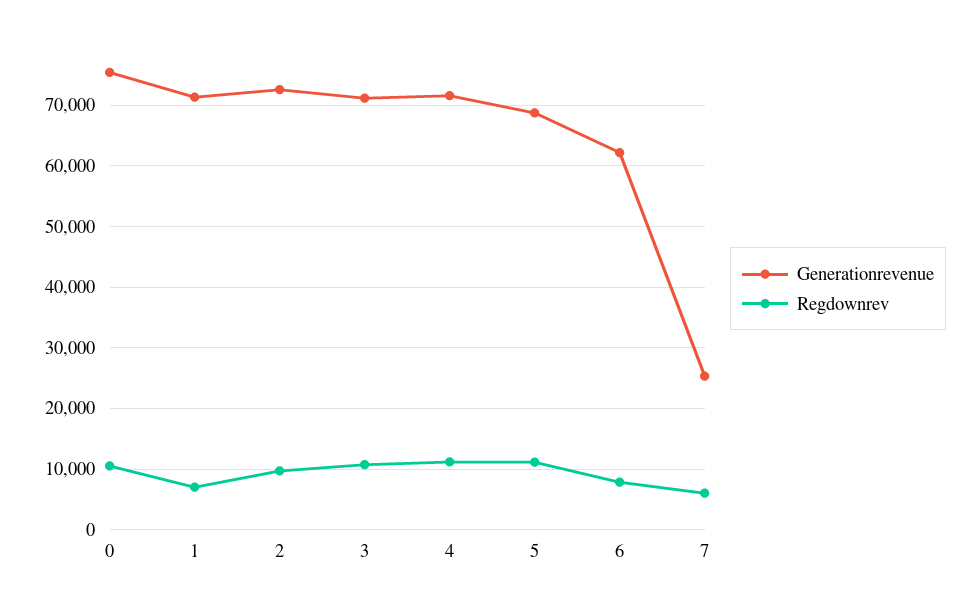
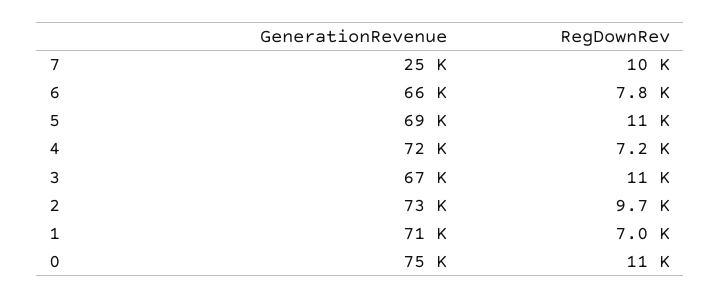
  {
    "Generationrevenue": {
      "0": 75000,
      "1": 71000,
      "2": 73000,
-     "3": 71000,
+     "3": 67000,
      "4": 72000,
      "5": 69000,
-     "6": 62000,
+     "6": 66000,
      "7": 25000
    },
    "Regdownrev": {
      "0": 11000,
      "1": 7000,
      "2": 9700,
      "3": 11000,
-     "4": 11000,
+     "4": 7200,
      "5": 11000,
      "6": 7800,
-     "7": 6000
+     "7": 10000
    }
  }

